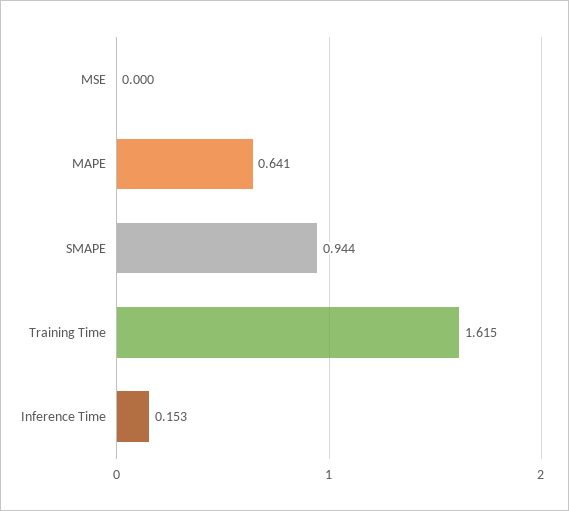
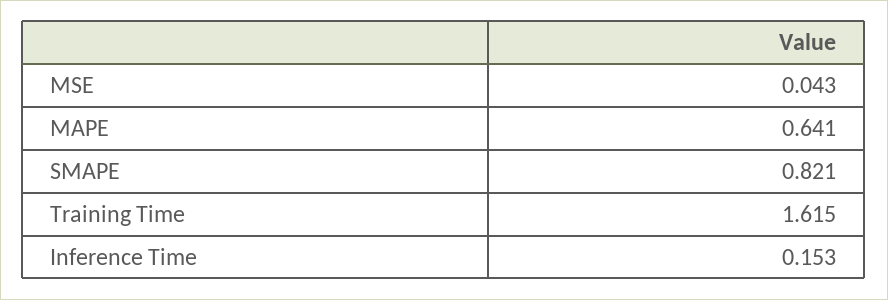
  {
-   "MSE": 0,
+   "MSE": 0.043,
    "MAPE": 0.641,
-   "SMAPE": 0.944,
+   "SMAPE": 0.821,
    "Training Time": 1.615,
    "Inference Time": 0.153
  }

